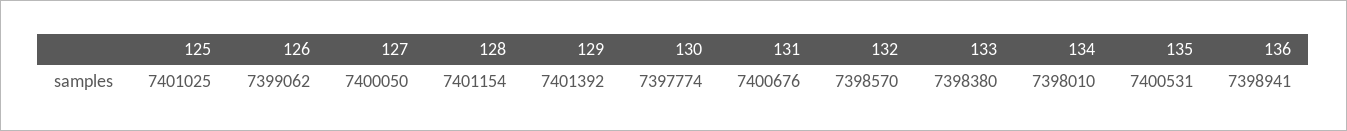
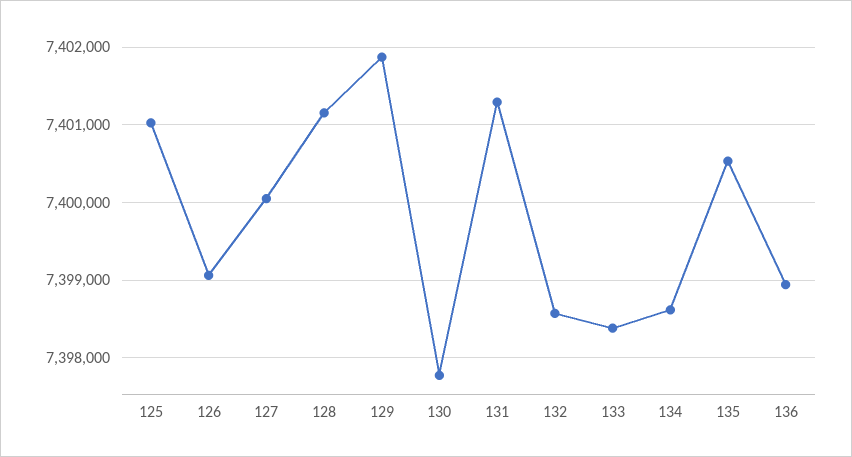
  {
    "125": 7401025,
    "126": 7399062,
    "127": 7400050,
    "128": 7401154,
-   "129": 7401392,
+   "129": 7401900,
    "130": 7397774,
-   "131": 7400676,
+   "131": 7401300,
    "132": 7398570,
    "133": 7398380,
-   "134": 7398010,
+   "134": 7398600,
    "135": 7400531,
    "136": 7398941
  }

